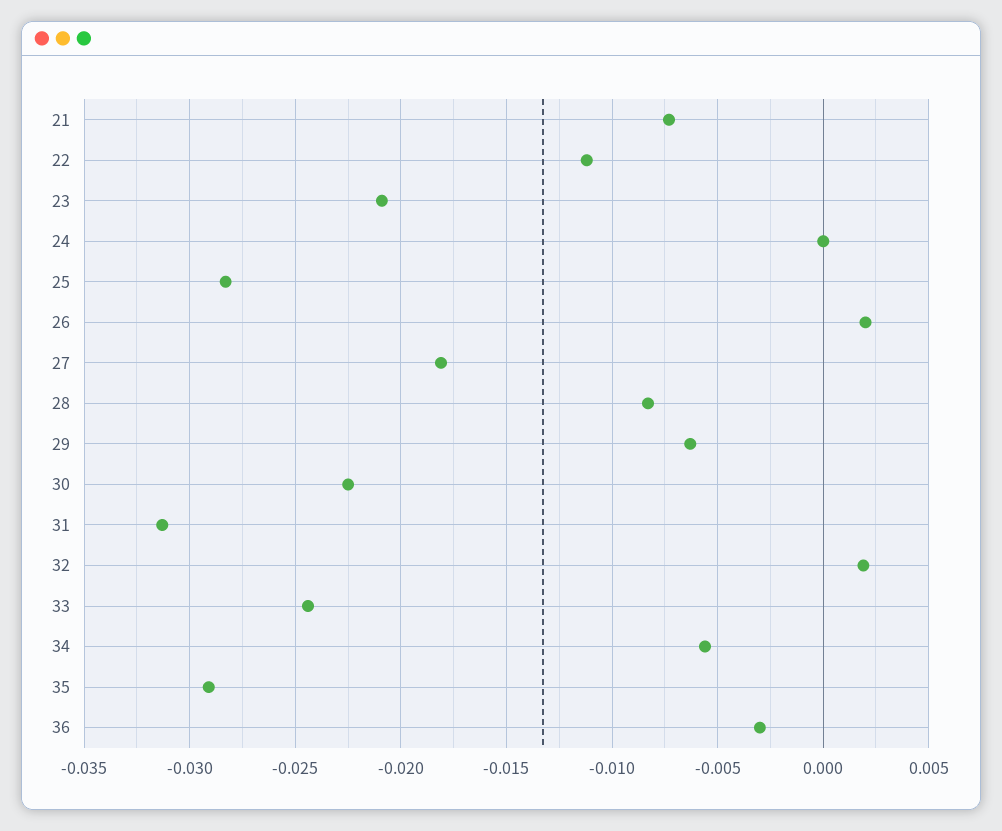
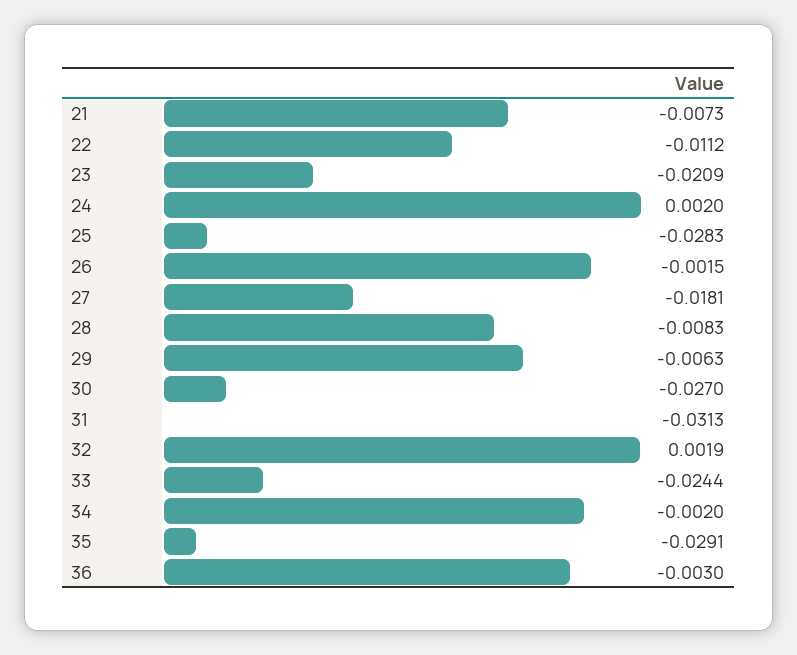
  {
    "21": -0.0073,
    "22": -0.0112,
    "23": -0.0209,
-   "24": 0,
+   "24": 0.002,
    "25": -0.0283,
-   "26": 0.002,
+   "26": -0.0015,
    "27": -0.0181,
    "28": -0.0083,
    "29": -0.0063,
-   "30": -0.0225,
+   "30": -0.027,
    "31": -0.0313,
    "32": 0.0019,
    "33": -0.0244,
-   "34": -0.0055,
+   "34": -0.002,
    "35": -0.0291,
    "36": -0.003
  }

